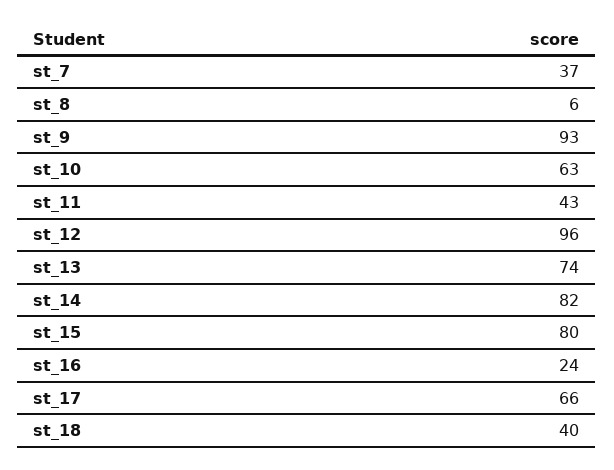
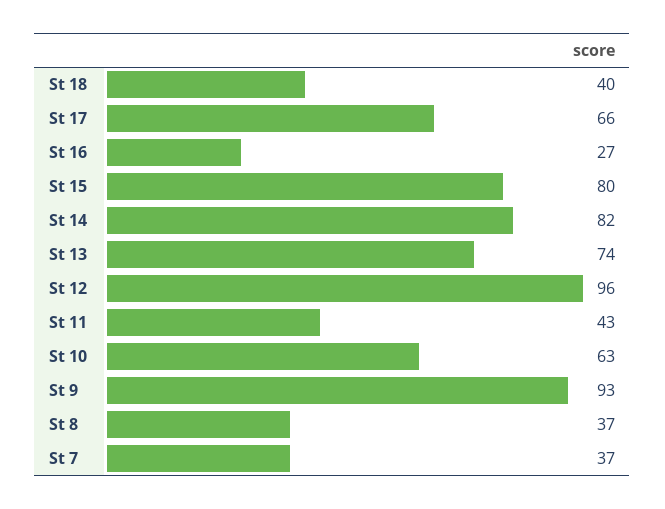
  {
    "st_7": 37,
-   "st_8": 6,
+   "st_8": 37,
    "st_9": 93,
    "st_10": 63,
    "st_11": 43,
    "st_12": 96,
    "st_13": 74,
    "st_14": 82,
    "st_15": 80,
-   "st_16": 24,
+   "st_16": 27,
    "st_17": 66,
    "st_18": 40
  }

